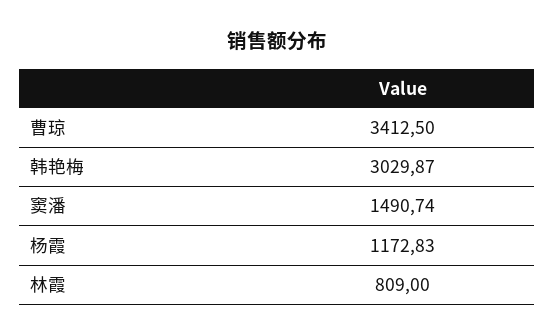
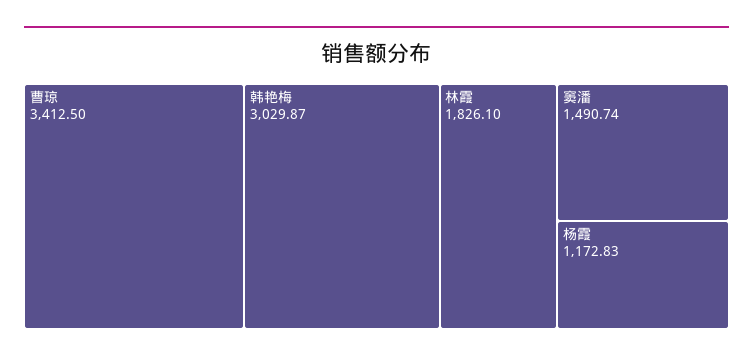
  {
    "曹琼": 3412.5,
    "韩艳梅": 3029.87,
    "窦潘": 1490.74,
    "杨霞": 1172.83,
-   "林霞": 809
+   "林霞": 1826.1
  }

